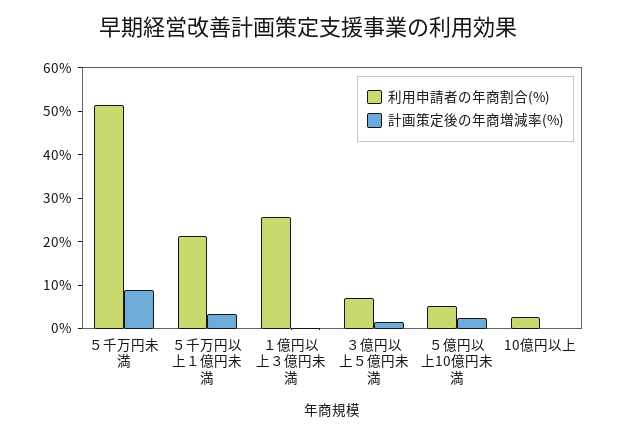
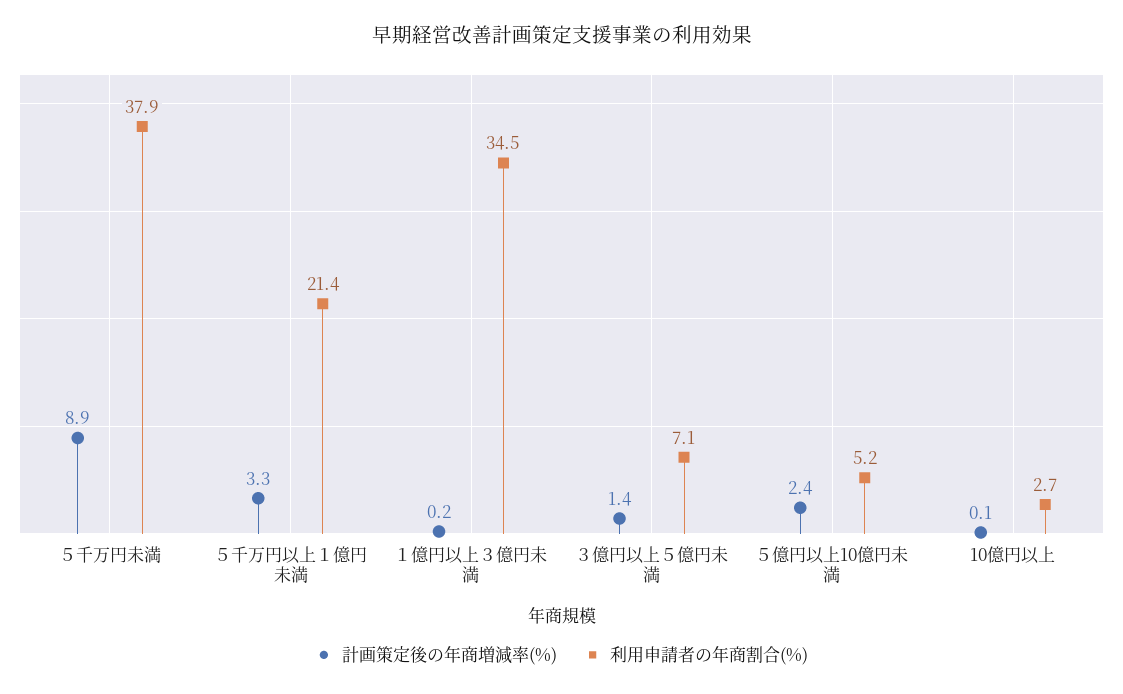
  {
    "利用申請者の年商割合(%)": {
-     "５千万円未満": 52,
+     "５千万円未満": 37.9,
      "５千万円以上１億円未満": 21.4,
-     "１億円以上３億円未満": 26,
+     "１億円以上３億円未満": 34.5,
      "３億円以上５億円未満": 7.1,
      "５億円以上10億円未満": 5.2,
      "10億円以上": 2.7
    },
    "計画策定後の年商増減率(%)": {
      "５千万円未満": 8.9,
      "５千万円以上１億円未満": 3.3,
      "１億円以上３億円未満": 0.2,
      "３億円以上５億円未満": 1.4,
      "５億円以上10億円未満": 2.4,
      "10億円以上": 0.1
    }
  }

